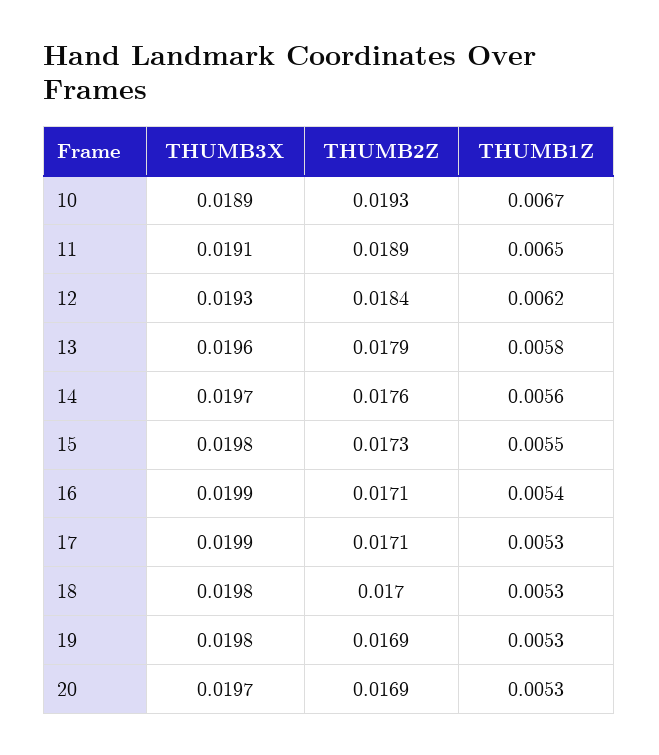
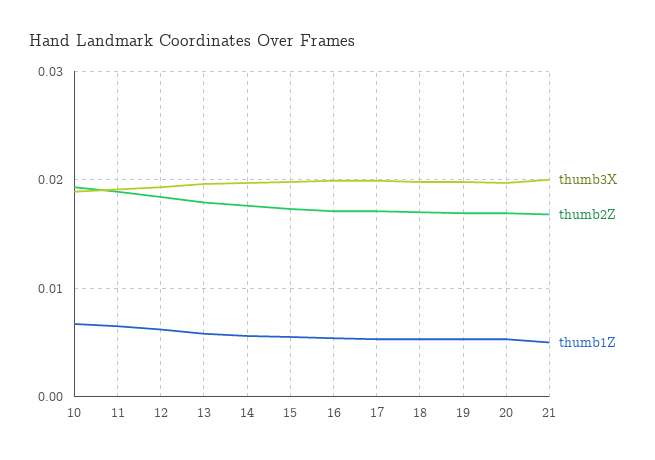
  {
    "THUMB3X": {
      "10": 0.0189,
      "11": 0.0191,
      "12": 0.0193,
      "13": 0.0196,
      "14": 0.0197,
      "15": 0.0198,
      "16": 0.0199,
      "17": 0.0199,
      "18": 0.0198,
      "19": 0.0198,
-     "20": 0.0197
+     "20": 0.0197,
+     "21": 0.02
    },
    "THUMB2Z": {
      "10": 0.0193,
      "11": 0.0189,
      "12": 0.0184,
      "13": 0.0179,
      "14": 0.0176,
      "15": 0.0173,
      "16": 0.0171,
      "17": 0.0171,
      "18": 0.017,
      "19": 0.0169,
-     "20": 0.0169
+     "20": 0.0169,
+     "21": 0.017
    },
    "THUMB1Z": {
      "10": 0.0067,
      "11": 0.0065,
      "12": 0.0062,
      "13": 0.0058,
      "14": 0.0056,
      "15": 0.0055,
      "16": 0.0054,
      "17": 0.0053,
      "18": 0.0053,
      "19": 0.0053,
-     "20": 0.0053
+     "20": 0.0053,
+     "21": 0.005
    }
  }

